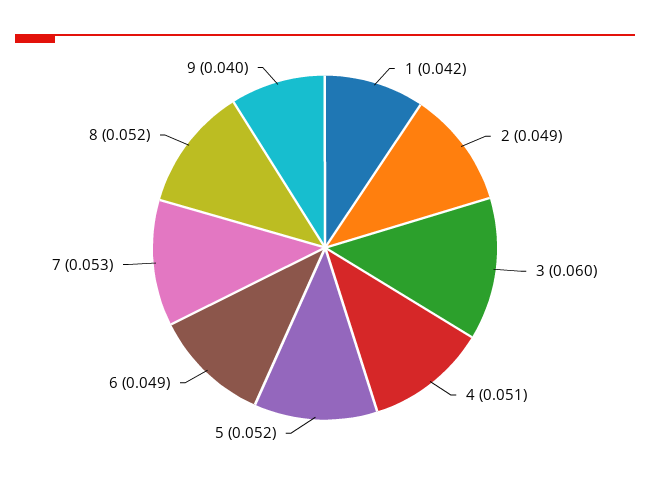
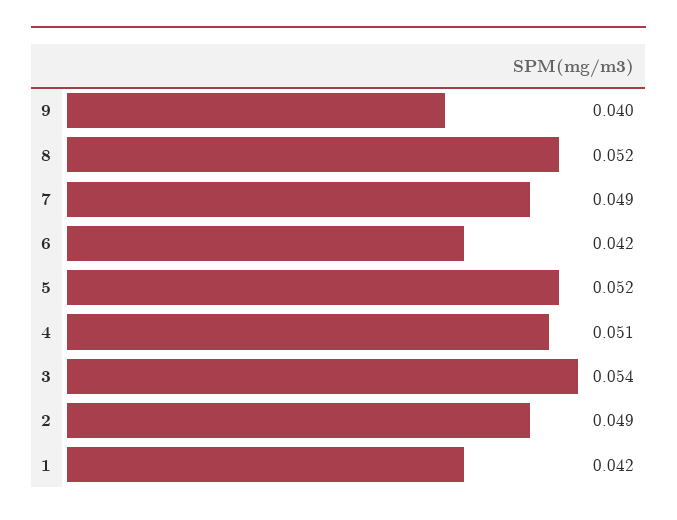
  {
    "1": 0.042,
    "2": 0.049,
-   "3": 0.06,
+   "3": 0.054,
    "4": 0.051,
    "5": 0.052,
-   "6": 0.049,
+   "6": 0.042,
-   "7": 0.053,
+   "7": 0.049,
    "8": 0.052,
    "9": 0.04
  }

